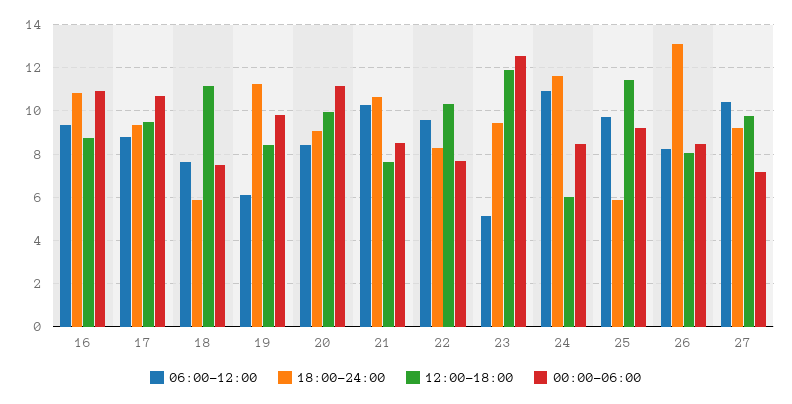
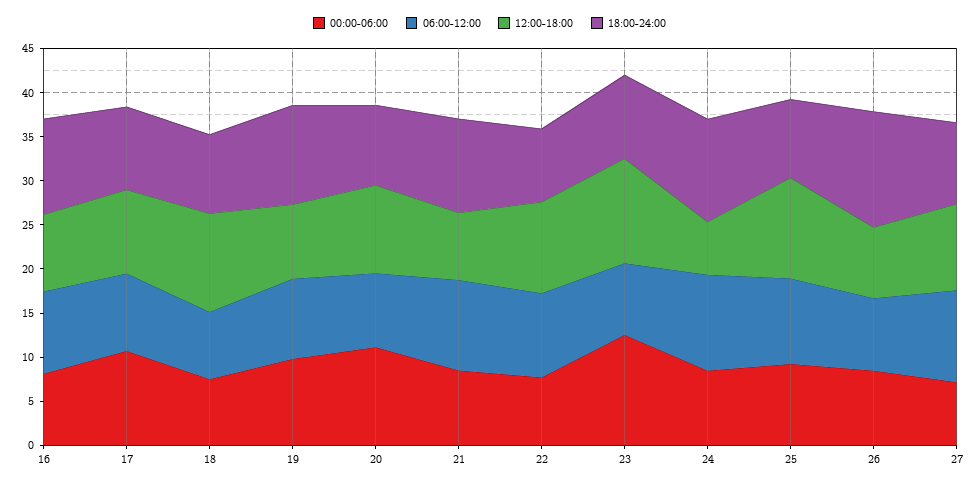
  {
    "06:00-12:00": {
      "16": 9.5,
      "17": 9,
      "18": 7.5,
-     "19": 6,
+     "19": 9,
      "20": 8.5,
      "21": 10.5,
      "22": 9.5,
-     "23": 5,
+     "23": 8,
      "24": 11,
      "25": 9.5,
      "26": 8,
      "27": 10.5
    },
    "18:00-24:00": {
      "16": 11,
      "17": 9.5,
-     "18": 6,
+     "18": 9,
      "19": 11,
      "20": 9,
      "21": 10.5,
      "22": 8.5,
      "23": 9.5,
      "24": 11.5,
-     "25": 6,
+     "25": 9,
      "26": 13,
      "27": 9
    },
    "12:00-18:00": {
      "16": 8.5,
      "17": 9.5,
      "18": 11,
      "19": 8.5,
      "20": 10,
      "21": 7.5,
      "22": 10.5,
      "23": 12,
      "24": 6,
      "25": 11.5,
      "26": 8,
      "27": 10
    },
    "00:00-06:00": {
-     "16": 11,
+     "16": 8,
      "17": 10.5,
      "18": 7.5,
      "19": 10,
      "20": 11,
      "21": 8.5,
      "22": 7.5,
      "23": 12.5,
      "24": 8.5,
      "25": 9,
      "26": 8.5,
      "27": 7
    }
  }

